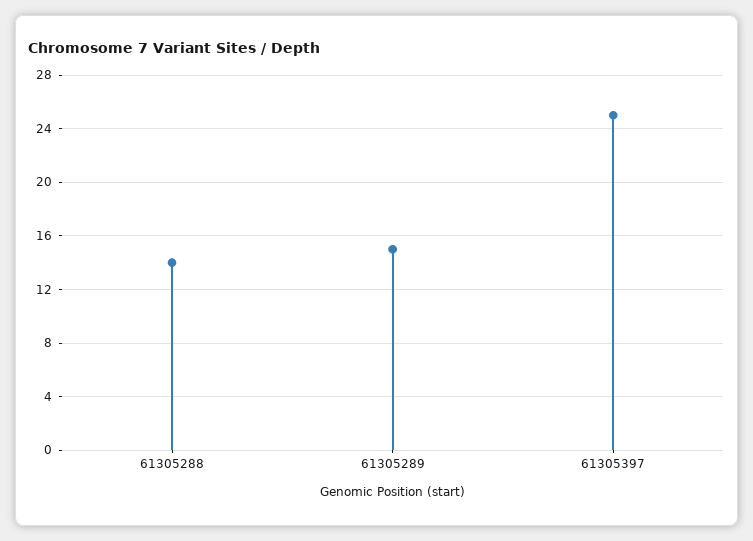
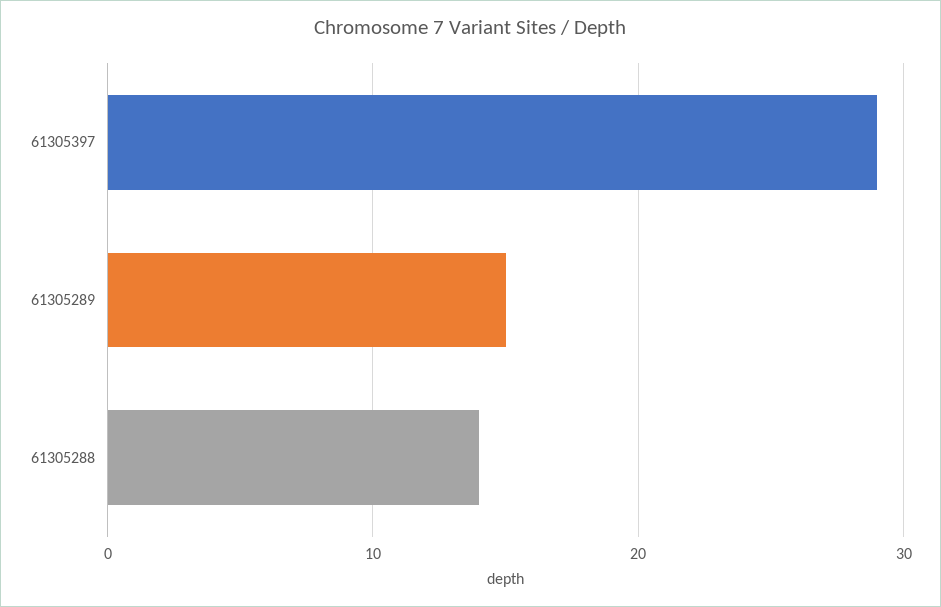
  {
    "61305288": 14,
    "61305289": 15,
-   "61305397": 25
+   "61305397": 29
  }

